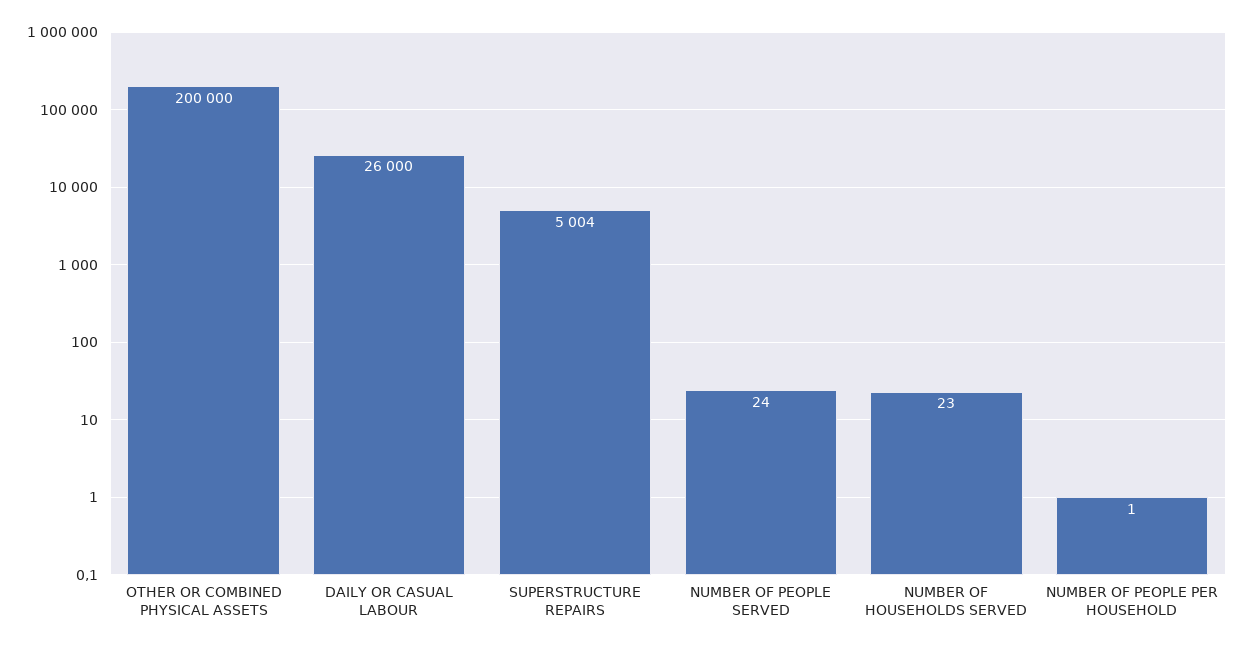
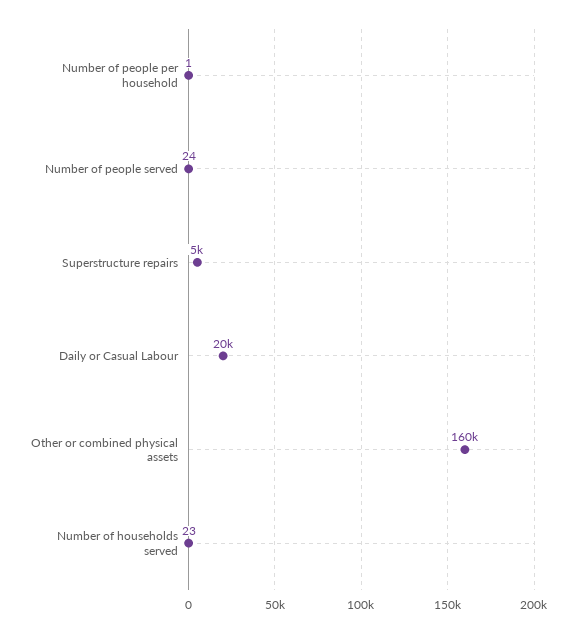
  {
-   "OTHER OR COMBINED PHYSICAL ASSETS": 200000,
+   "OTHER OR COMBINED PHYSICAL ASSETS": 160000,
-   "DAILY OR CASUAL LABOUR": 26000,
+   "DAILY OR CASUAL LABOUR": 20000,
-   "SUPERSTRUCTURE REPAIRS": 5004,
+   "SUPERSTRUCTURE REPAIRS": 5000,
    "NUMBER OF PEOPLE SERVED": 24,
    "NUMBER OF HOUSEHOLDS SERVED": 23,
    "NUMBER OF PEOPLE PER HOUSEHOLD": 1
  }

